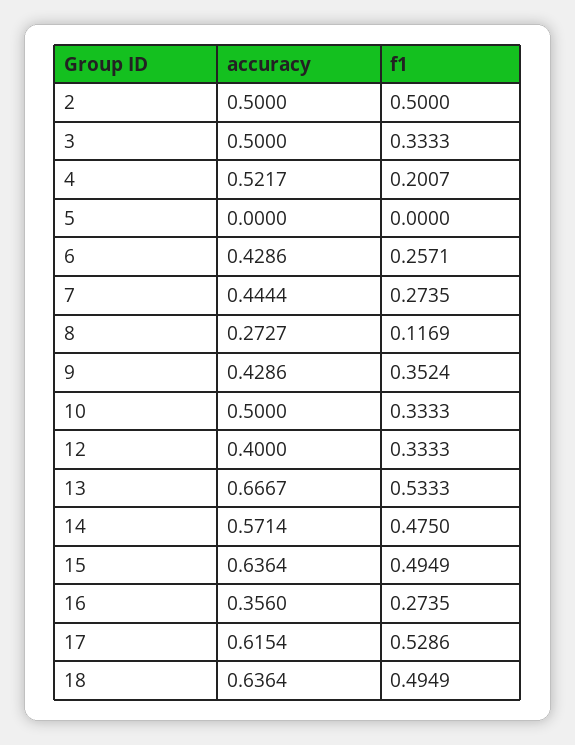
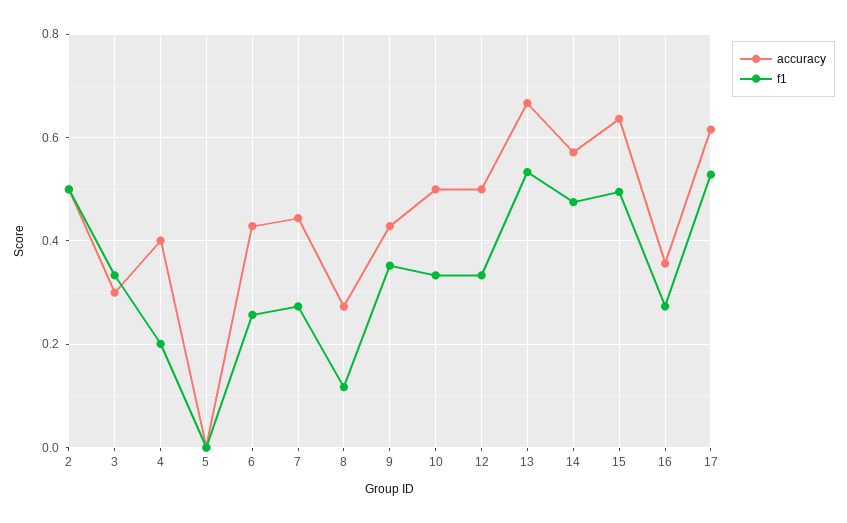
  {
    "accuracy": {
      "2": 0.5,
-     "3": 0.5,
+     "3": 0.3,
-     "4": 0.5217,
+     "4": 0.4,
      "5": 0,
      "6": 0.4286,
      "7": 0.4444,
      "8": 0.2727,
      "9": 0.4286,
      "10": 0.5,
-     "12": 0.4,
+     "12": 0.5,
      "13": 0.6667,
      "14": 0.5714,
      "15": 0.6364,
      "16": 0.356,
-     "17": 0.6154,
+     "17": 0.6154
-     "18": 0.6364
    },
    "f1": {
      "2": 0.5,
      "3": 0.3333,
      "4": 0.2007,
      "5": 0,
      "6": 0.2571,
      "7": 0.2735,
      "8": 0.1169,
      "9": 0.3524,
      "10": 0.3333,
      "12": 0.3333,
      "13": 0.5333,
      "14": 0.475,
      "15": 0.4949,
      "16": 0.2735,
-     "17": 0.5286,
+     "17": 0.5286
-     "18": 0.4949
    }
  }

